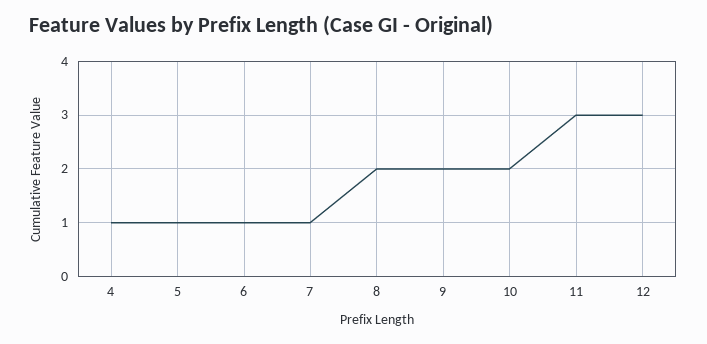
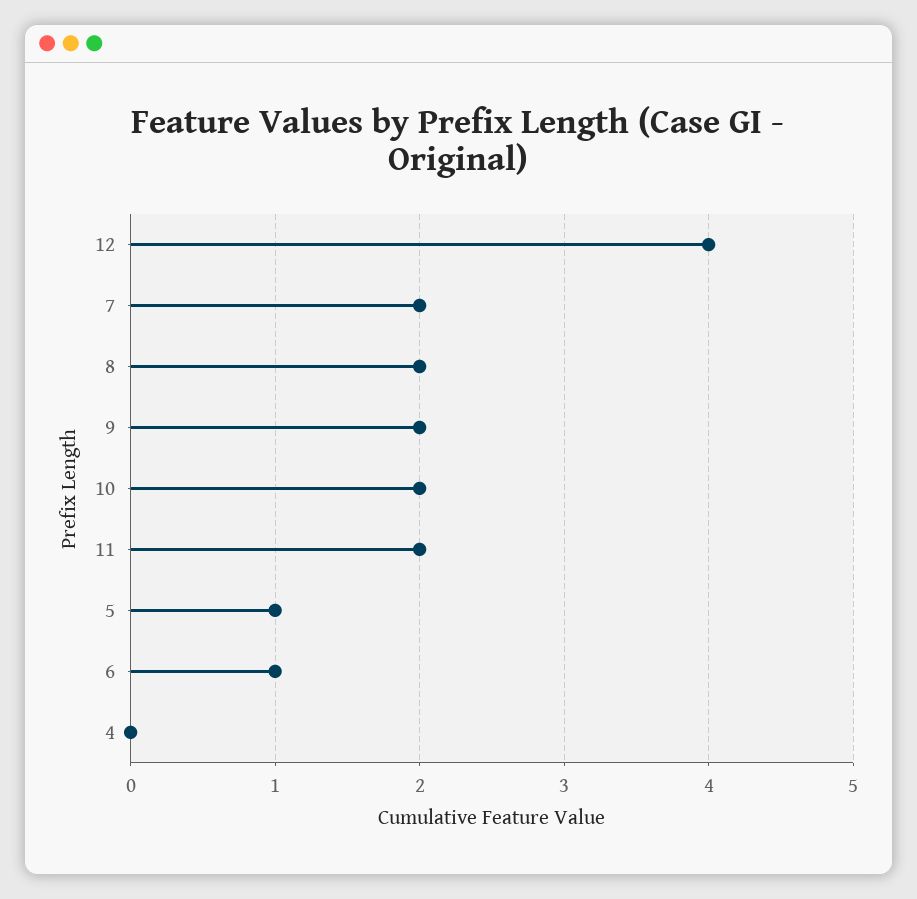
  {
-   "4": 1,
+   "4": 0,
    "5": 1,
    "6": 1,
-   "7": 1,
+   "7": 2,
    "8": 2,
    "9": 2,
    "10": 2,
-   "11": 3,
+   "11": 2,
-   "12": 3
+   "12": 4
  }

